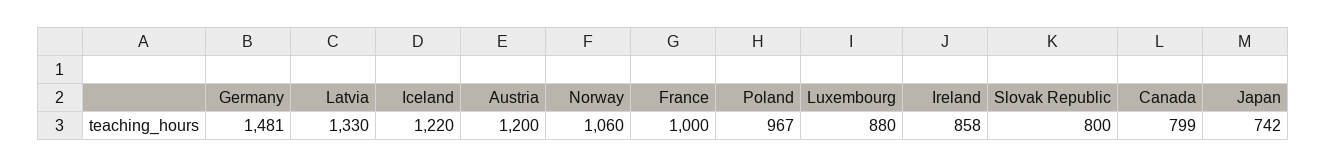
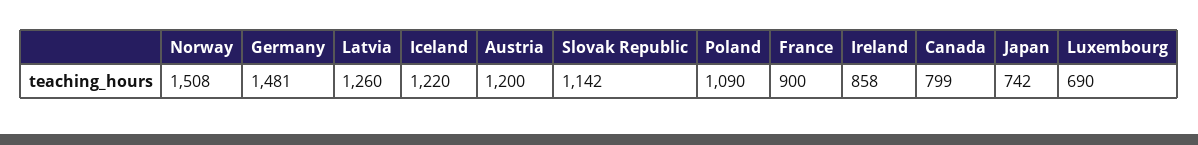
  {
    "Germany": 1481,
-   "Latvia": 1330,
+   "Latvia": 1260,
    "Iceland": 1220,
    "Austria": 1200,
-   "Norway": 1060,
+   "Norway": 1508,
-   "France": 1000,
+   "France": 900,
-   "Poland": 967,
+   "Poland": 1090,
-   "Luxembourg": 880,
+   "Luxembourg": 690,
    "Ireland": 858,
-   "Slovak Republic": 800,
+   "Slovak Republic": 1142,
    "Canada": 799,
    "Japan": 742
  }

